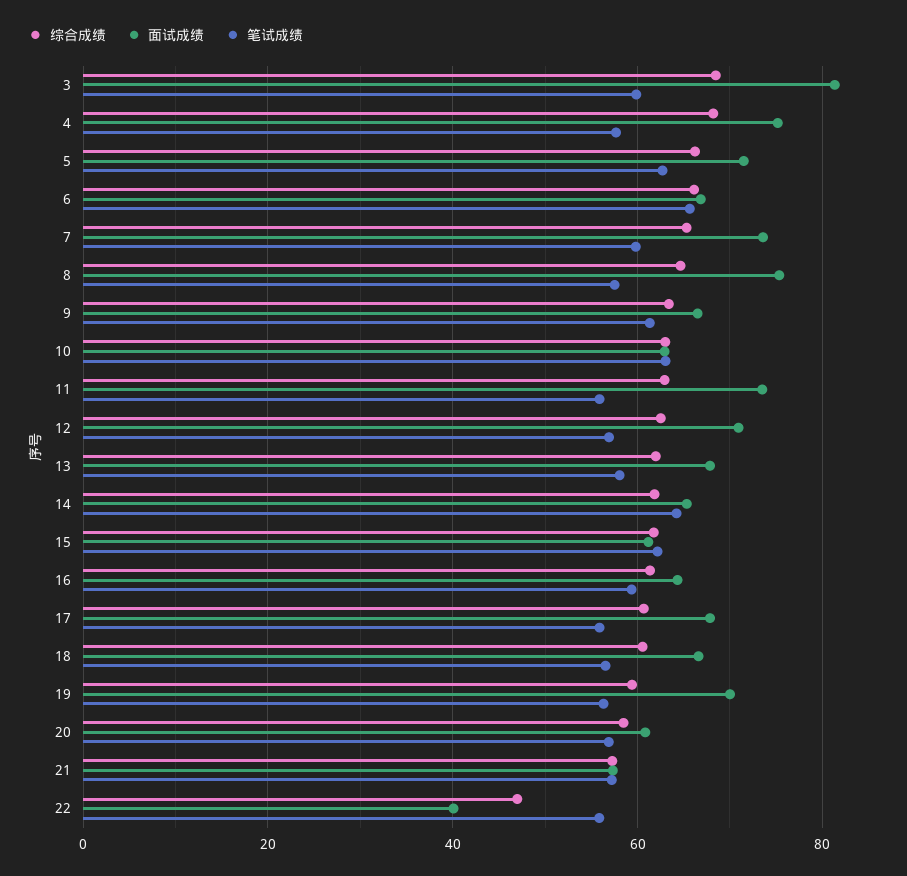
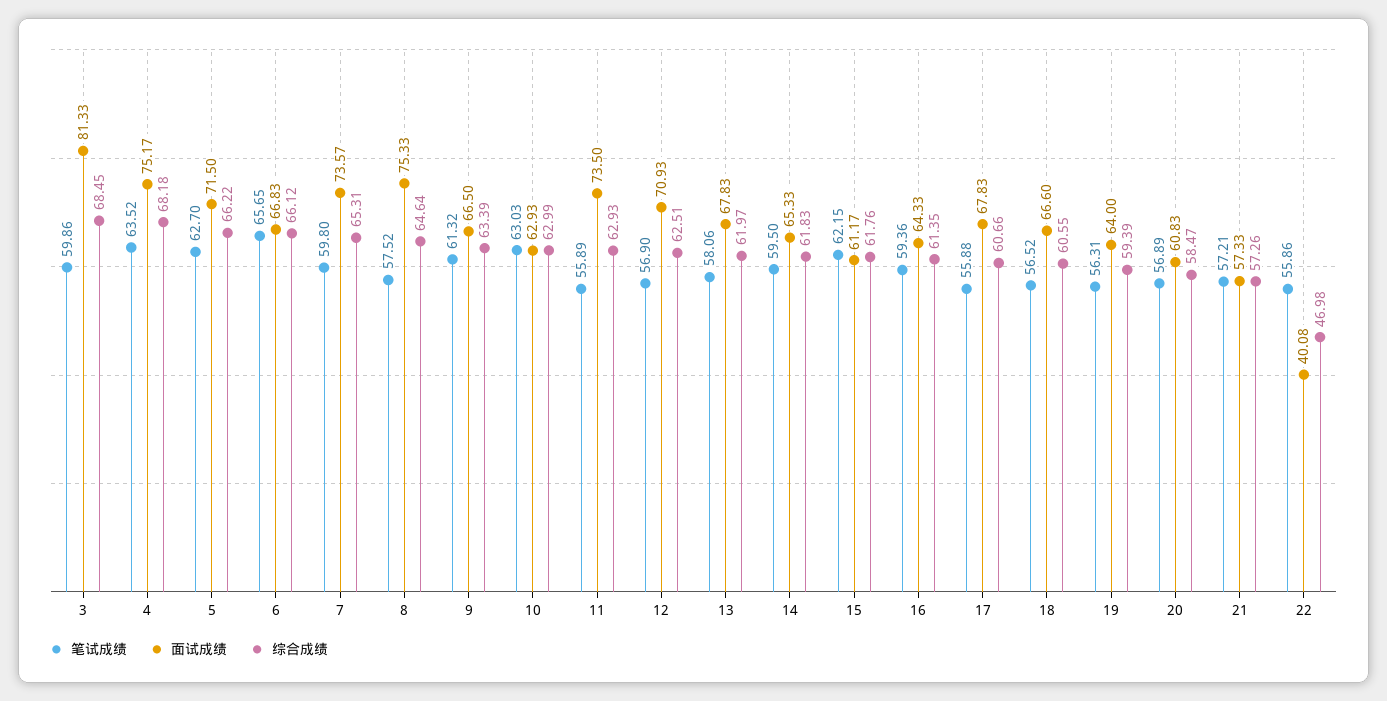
  {
    "综合成绩": {
      "3": 68.45,
      "4": 68.18,
      "5": 66.22,
      "6": 66.12,
      "7": 65.31,
      "8": 64.64,
      "9": 63.39,
      "10": 62.99,
      "11": 62.93,
      "12": 62.51,
      "13": 61.97,
      "14": 61.83,
      "15": 61.76,
      "16": 61.35,
      "17": 60.66,
      "18": 60.55,
      "19": 59.39,
      "20": 58.47,
      "21": 57.26,
      "22": 46.98
    },
    "面试成绩": {
      "3": 81.33,
      "4": 75.17,
      "5": 71.5,
      "6": 66.83,
      "7": 73.57,
      "8": 75.33,
      "9": 66.5,
      "10": 62.93,
      "11": 73.5,
      "12": 70.93,
      "13": 67.83,
      "14": 65.33,
      "15": 61.17,
      "16": 64.33,
      "17": 67.83,
      "18": 66.6,
-     "19": 70,
+     "19": 64,
      "20": 60.83,
      "21": 57.33,
      "22": 40.08
    },
    "笔试成绩": {
      "3": 59.86,
-     "4": 58,
+     "4": 63.52,
      "5": 62.7,
      "6": 65.65,
      "7": 59.8,
      "8": 57.52,
      "9": 61.32,
      "10": 63.03,
      "11": 55.89,
      "12": 56.9,
      "13": 58.06,
-     "14": 64,
+     "14": 59.5,
      "15": 62.15,
      "16": 59.36,
      "17": 55.88,
      "18": 56.52,
      "19": 56.31,
      "20": 56.89,
      "21": 57.21,
      "22": 55.86
    }
  }

